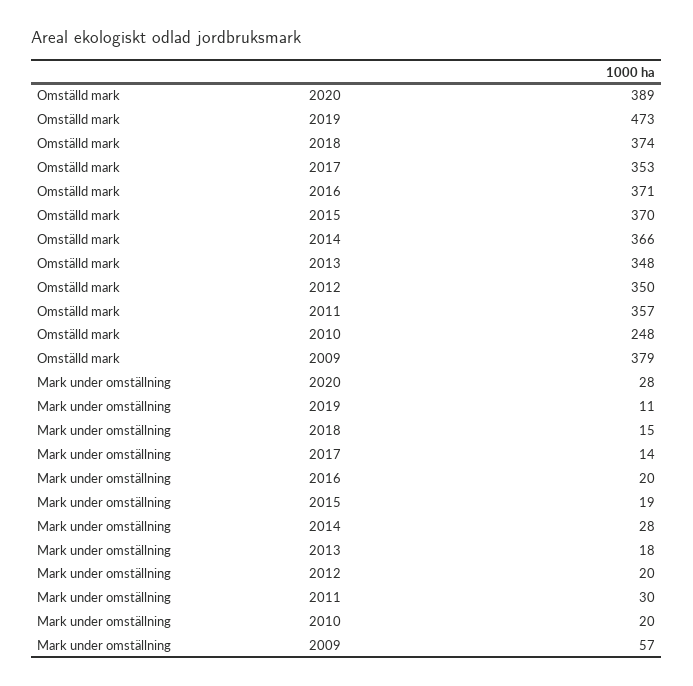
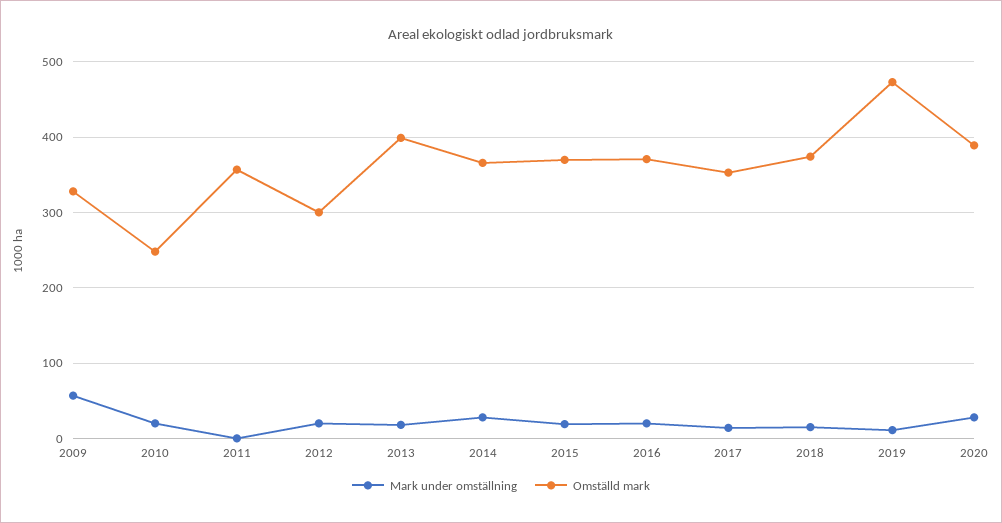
  {
    "Omställd mark": {
      "2020": 389,
      "2019": 473,
      "2018": 374,
      "2017": 353,
      "2016": 371,
      "2015": 370,
      "2014": 366,
-     "2013": 348,
+     "2013": 400,
-     "2012": 350,
+     "2012": 300,
      "2011": 357,
      "2010": 248,
-     "2009": 379
+     "2009": 330
    },
    "Mark under omställning": {
      "2020": 28,
      "2019": 11,
      "2018": 15,
      "2017": 14,
      "2016": 20,
      "2015": 19,
      "2014": 28,
      "2013": 18,
      "2012": 20,
-     "2011": 30,
+     "2011": 0,
      "2010": 20,
      "2009": 57
    }
  }

